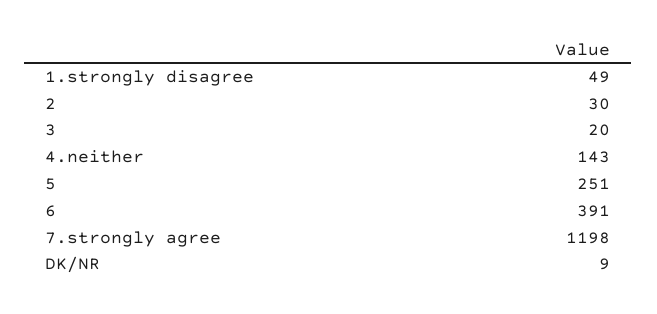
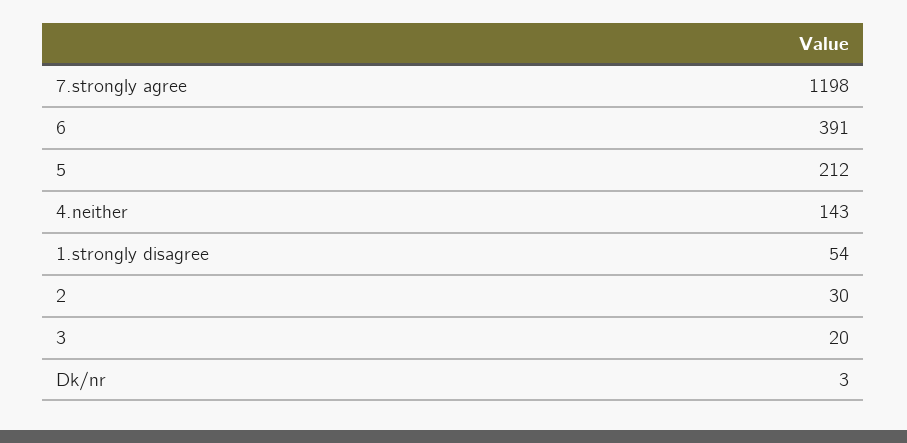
  {
-   "1.strongly disagree": 49,
+   "1.strongly disagree": 54,
    "2": 30,
    "3": 20,
    "4.neither": 143,
-   "5": 251,
+   "5": 212,
    "6": 391,
    "7.strongly agree": 1198,
-   "DK/NR": 9
+   "DK/NR": 3
  }

